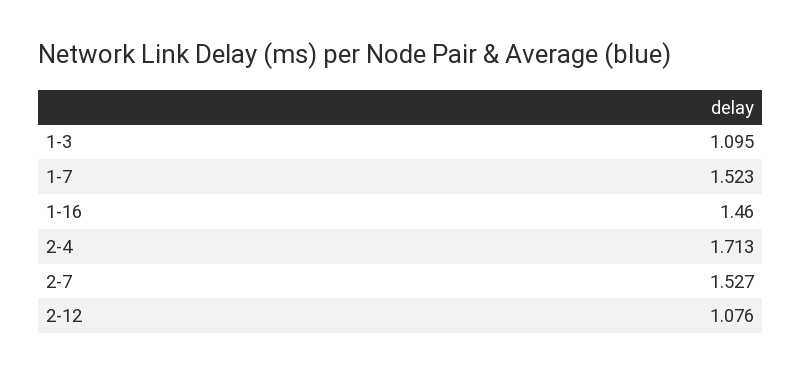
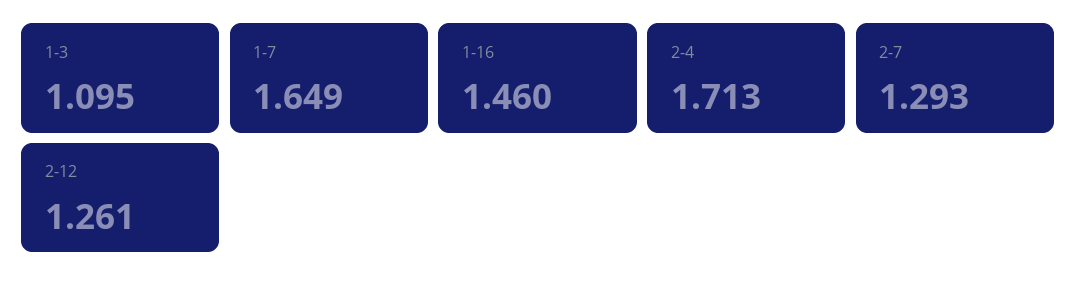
  {
    "1-3": 1.095,
-   "1-7": 1.523,
+   "1-7": 1.649,
    "1-16": 1.46,
    "2-4": 1.713,
-   "2-7": 1.527,
+   "2-7": 1.293,
-   "2-12": 1.076
+   "2-12": 1.261
  }

